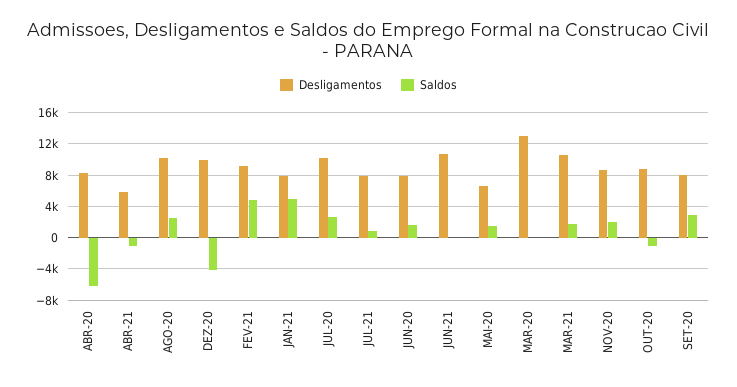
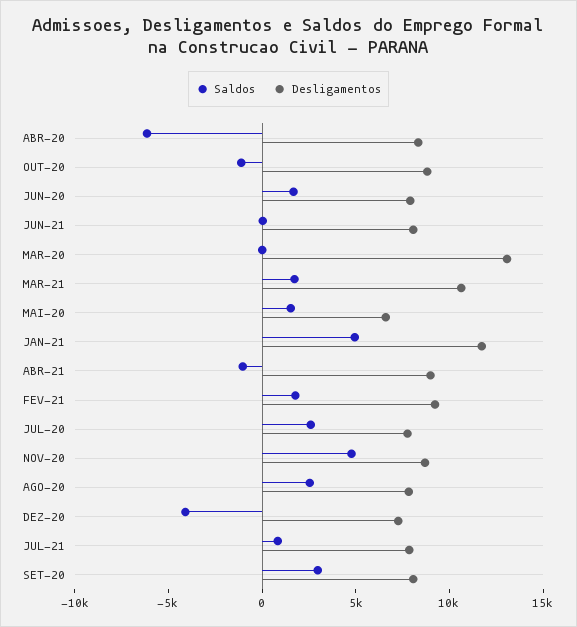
  {
    "Desligamentos": {
      "ABR-20": 8000,
-     "ABR-21": 6000,
+     "ABR-21": 9000,
-     "AGO-20": 10000,
+     "AGO-20": 8000,
-     "DEZ-20": 10000,
+     "DEZ-20": 7000,
      "FEV-21": 9000,
-     "JAN-21": 8000,
+     "JAN-21": 12000,
-     "JUL-20": 10000,
+     "JUL-20": 8000,
      "JUL-21": 8000,
      "JUN-20": 8000,
-     "JUN-21": 11000,
+     "JUN-21": 8000,
      "MAI-20": 7000,
      "MAR-20": 13000,
      "MAR-21": 11000,
      "NOV-20": 9000,
      "OUT-20": 9000,
      "SET-20": 8000
    },
    "Saldos": {
      "ABR-20": -6000,
      "ABR-21": -1000,
      "AGO-20": 3000,
      "DEZ-20": -4000,
-     "FEV-21": 5000,
+     "FEV-21": 2000,
      "JAN-21": 5000,
      "JUL-20": 3000,
      "JUL-21": 1000,
      "JUN-20": 2000,
      "JUN-21": 0,
      "MAI-20": 2000,
      "MAR-20": 0,
      "MAR-21": 2000,
-     "NOV-20": 2000,
+     "NOV-20": 5000,
      "OUT-20": -1000,
      "SET-20": 3000
    }
  }

